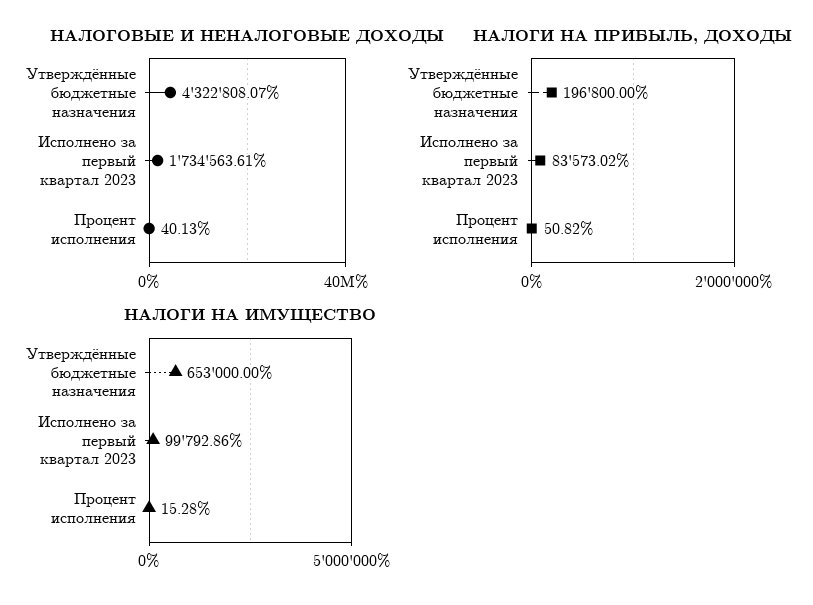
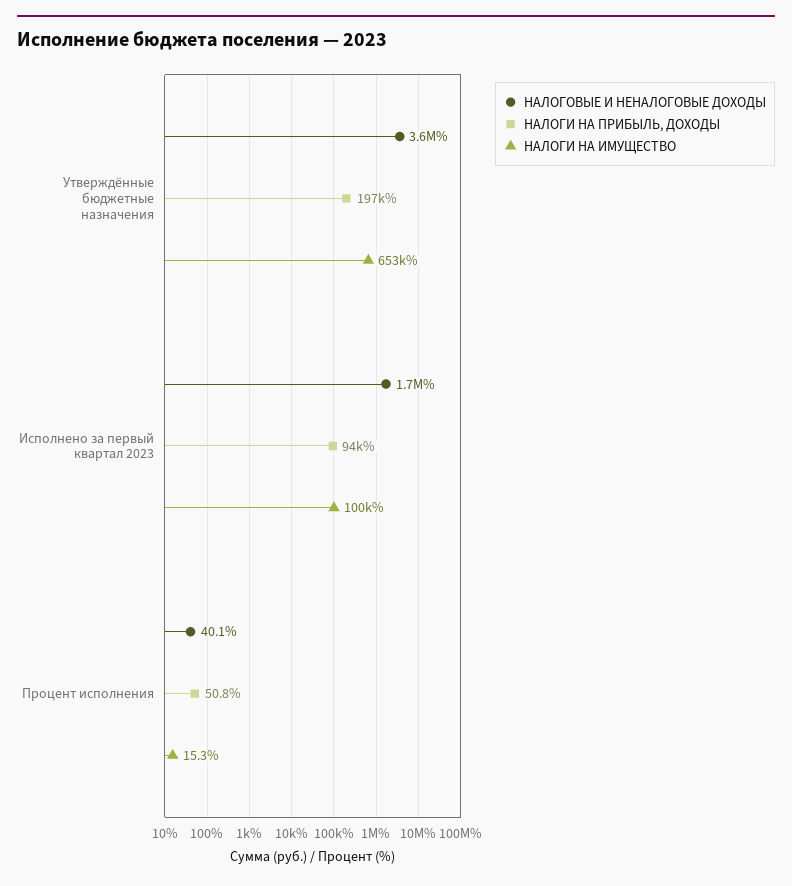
  {
    "НАЛОГОВЫЕ И НЕНАЛОГОВЫЕ ДОХОДЫ": {
-     "Утверждённые бюджетные назначения": 4322808.07,
+     "Утверждённые бюджетные назначения": 3600000,
      "Исполнено за первый квартал 2023": 1734563.61,
      "Процент исполнения": 40.13
    },
    "НАЛОГИ НА ПРИБЫЛЬ, ДОХОДЫ": {
      "Утверждённые бюджетные назначения": 196800,
-     "Исполнено за первый квартал 2023": 83573.02,
+     "Исполнено за первый квартал 2023": 94000,
      "Процент исполнения": 50.82
    },
    "НАЛОГИ НА ИМУЩЕСТВО": {
      "Утверждённые бюджетные назначения": 653000,
      "Исполнено за первый квартал 2023": 99792.86,
      "Процент исполнения": 15.28
    }
  }

